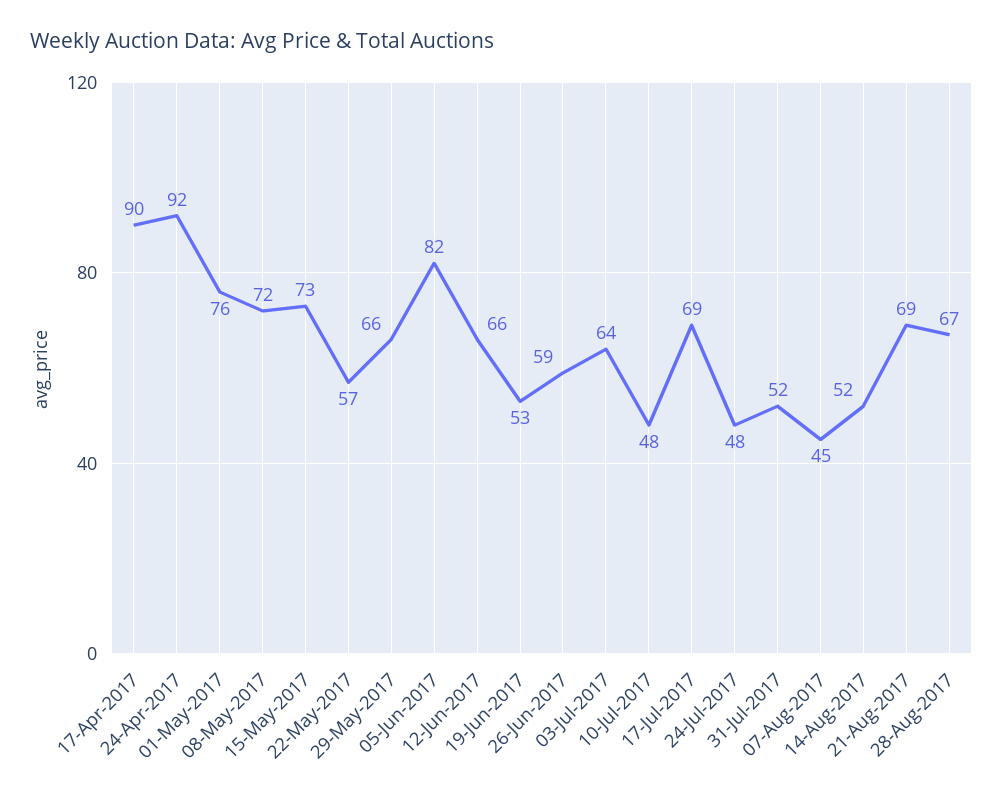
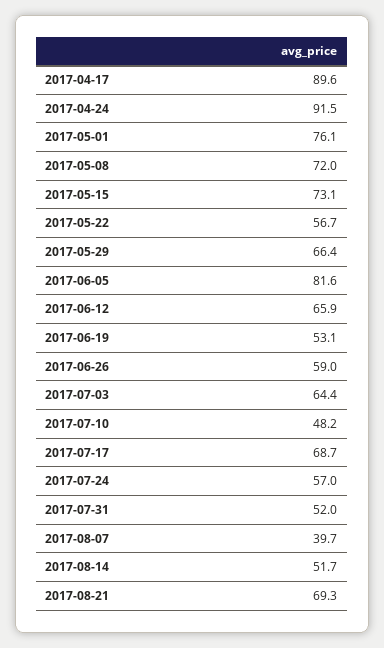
  {
    "17-Apr-2017": 89.6,
    "24-Apr-2017": 91.5,
    "01-May-2017": 76.1,
    "08-May-2017": 72,
    "15-May-2017": 73.1,
    "22-May-2017": 56.7,
    "29-May-2017": 66.4,
    "05-Jun-2017": 81.6,
    "12-Jun-2017": 65.9,
    "19-Jun-2017": 53.1,
    "26-Jun-2017": 59,
    "03-Jul-2017": 64.4,
    "10-Jul-2017": 48.2,
    "17-Jul-2017": 68.7,
-   "24-Jul-2017": 48,
+   "24-Jul-2017": 57,
    "31-Jul-2017": 52,
-   "07-Aug-2017": 45,
+   "07-Aug-2017": 39.7,
    "14-Aug-2017": 51.7,
-   "21-Aug-2017": 69.3,
+   "21-Aug-2017": 69.3
-   "28-Aug-2017": 67
  }

